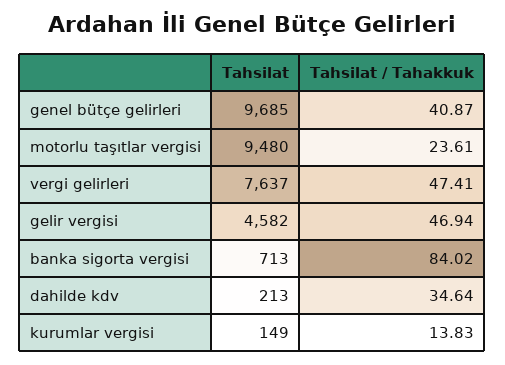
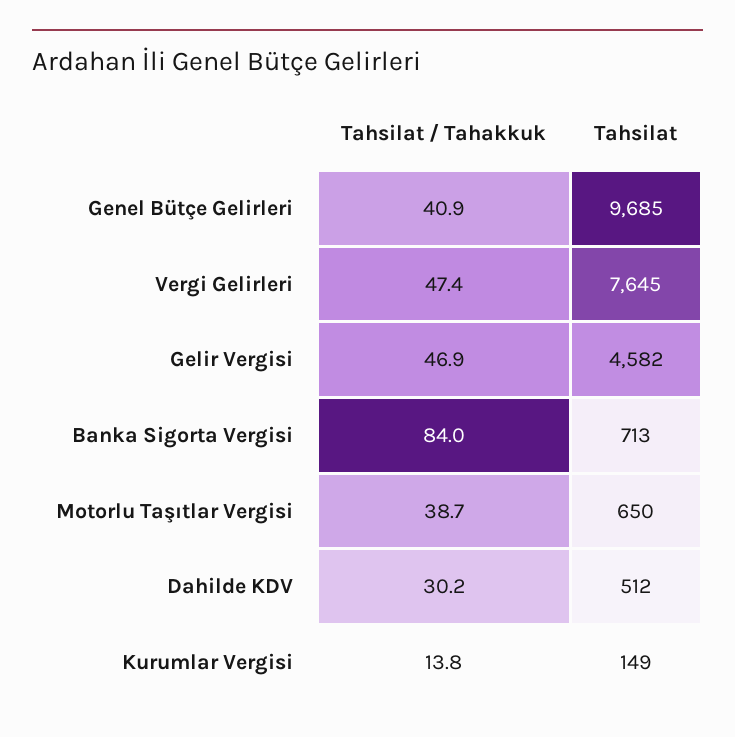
  {
    "Tahsilat": {
      "genel bütçe gelirleri": 9685,
-     "motorlu taşıtlar vergisi": 9480,
+     "motorlu taşıtlar vergisi": 650,
-     "vergi gelirleri": 7637,
+     "vergi gelirleri": 7645,
      "gelir vergisi": 4582,
      "banka sigorta vergisi": 713,
-     "dahilde kdv": 213,
+     "dahilde kdv": 512,
      "kurumlar vergisi": 149
    },
    "Tahsilat / Tahakkuk": {
      "genel bütçe gelirleri": 40.87,
-     "motorlu taşıtlar vergisi": 23.61,
+     "motorlu taşıtlar vergisi": 38.7,
      "vergi gelirleri": 47.41,
      "gelir vergisi": 46.94,
      "banka sigorta vergisi": 84.02,
-     "dahilde kdv": 34.64,
+     "dahilde kdv": 30.2,
      "kurumlar vergisi": 13.83
    }
  }

